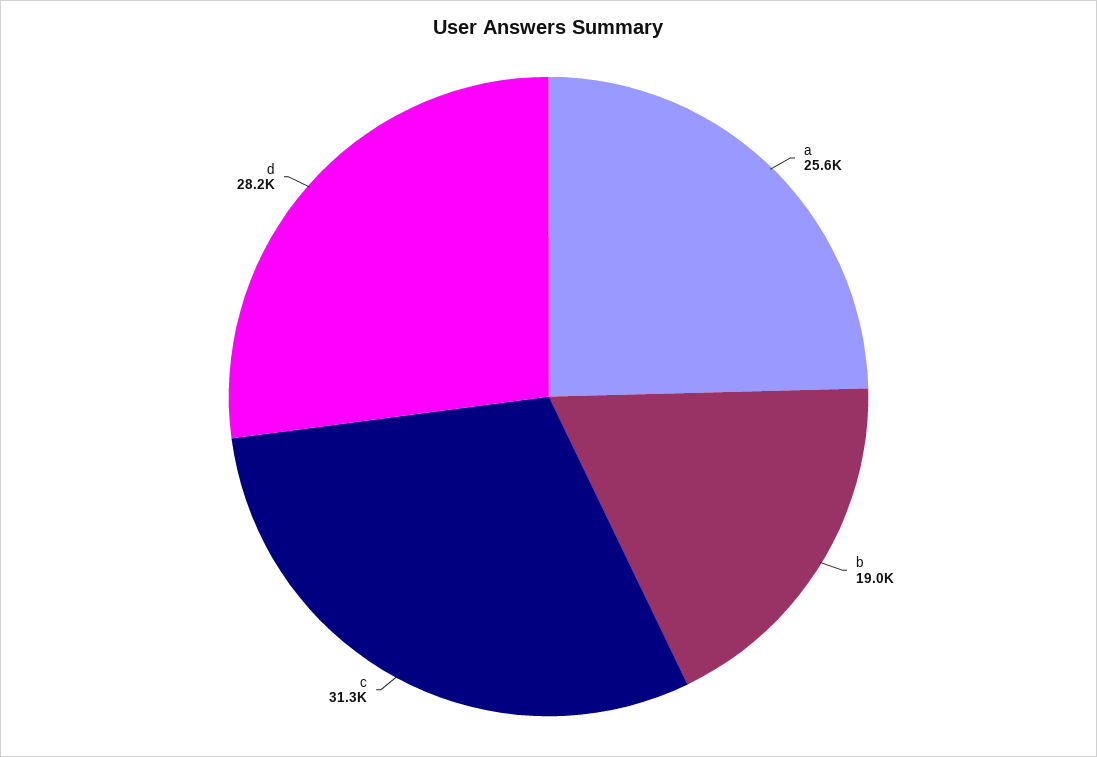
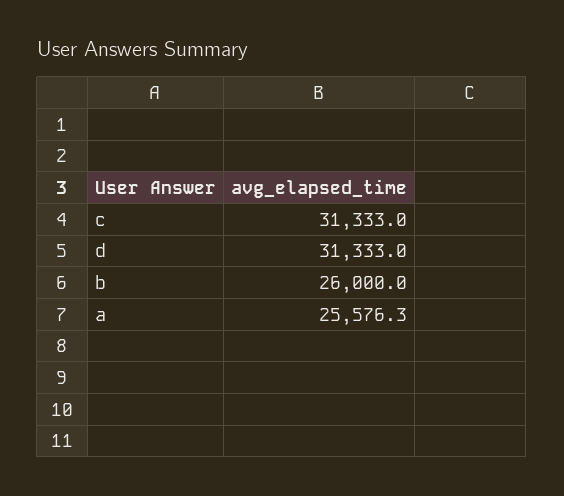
  {
    "a": 25576.3,
-   "b": 19000,
+   "b": 26000,
    "c": 31333,
-   "d": 28200
+   "d": 31333
  }

